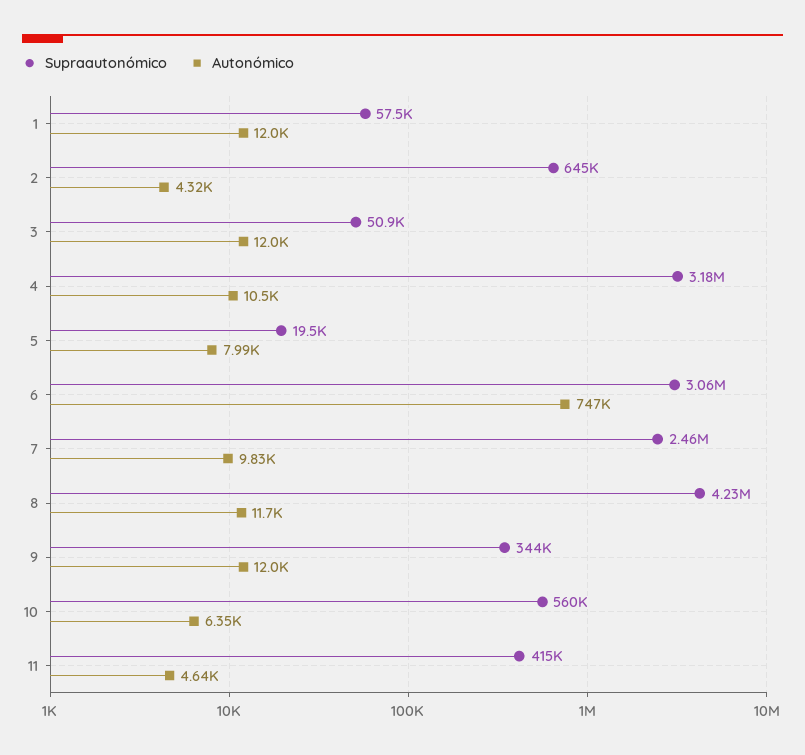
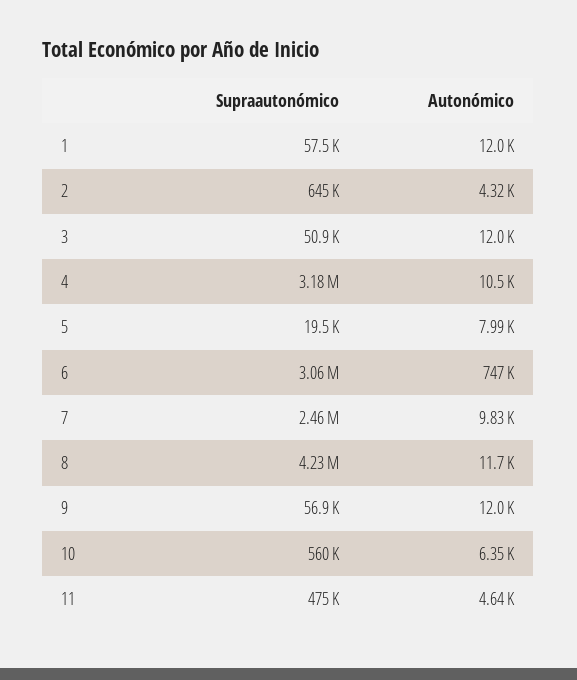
  {
    "Supraautonómico": {
      "1": 57500,
      "2": 645000,
      "3": 50900,
      "4": 3180000,
      "5": 19500,
      "6": 3060000,
      "7": 2460000,
      "8": 4230000,
-     "9": 344000,
+     "9": 56900,
      "10": 560000,
-     "11": 415000
+     "11": 475000
    },
    "Autonómico": {
      "1": 12000,
      "2": 4320,
      "3": 12000,
      "4": 10500,
      "5": 7990,
      "6": 747000,
      "7": 9830,
      "8": 11700,
      "9": 12000,
      "10": 6350,
      "11": 4640
    }
  }

